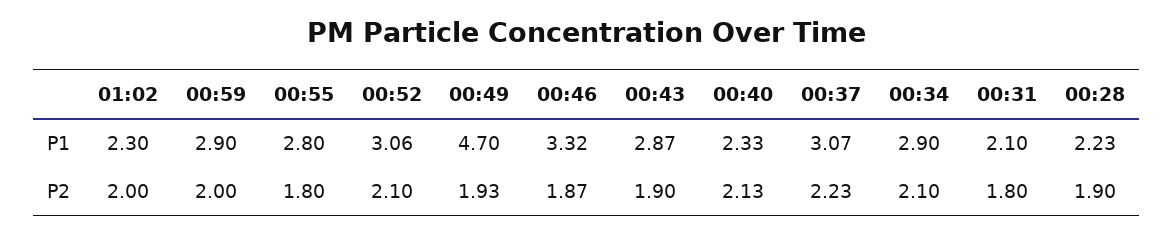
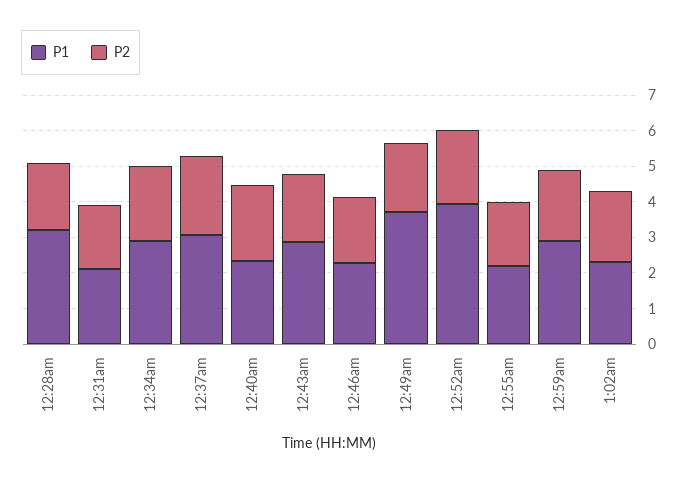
  {
    "P1": {
      "01:02": 2.3,
      "00:59": 2.9,
-     "00:55": 2.8,
+     "00:55": 2.25,
-     "00:52": 3.06,
+     "00:52": 4,
-     "00:49": 4.7,
+     "00:49": 3.75,
-     "00:46": 3.32,
+     "00:46": 2.25,
      "00:43": 2.87,
      "00:40": 2.33,
      "00:37": 3.07,
      "00:34": 2.9,
      "00:31": 2.1,
-     "00:28": 2.23
+     "00:28": 3.25
    },
    "P2": {
      "01:02": 2,
      "00:59": 2,
      "00:55": 1.8,
      "00:52": 2.1,
      "00:49": 1.93,
      "00:46": 1.87,
      "00:43": 1.9,
      "00:40": 2.13,
      "00:37": 2.23,
      "00:34": 2.1,
      "00:31": 1.8,
      "00:28": 1.9
    }
  }

